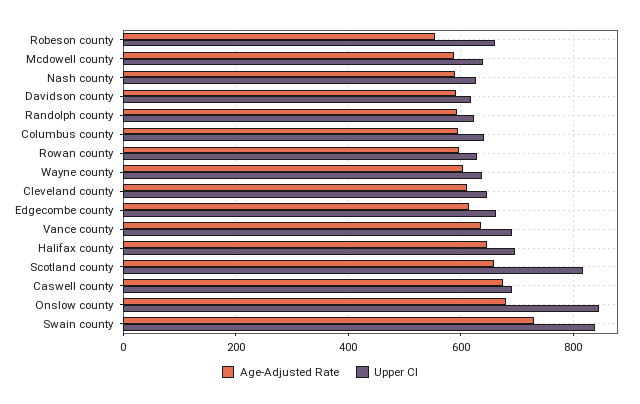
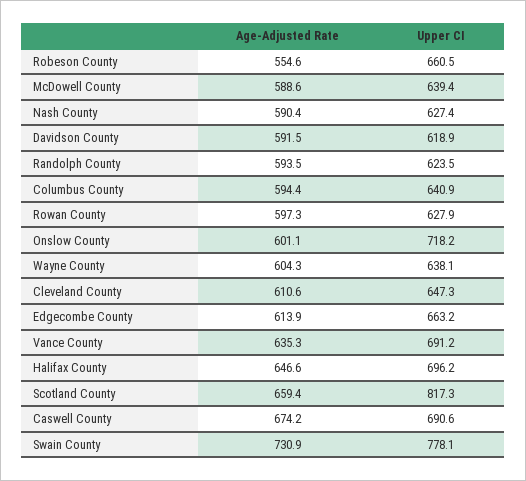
  {
    "Age-Adjusted Rate": {
      "Robeson county": 554.6,
      "Mcdowell county": 588.6,
      "Nash county": 590.4,
      "Davidson county": 591.5,
      "Randolph county": 593.5,
      "Columbus county": 594.4,
      "Rowan county": 597.3,
      "Wayne county": 604.3,
      "Cleveland county": 610.6,
      "Edgecombe county": 613.9,
      "Vance county": 635.3,
      "Halifax county": 646.6,
      "Scotland county": 659.4,
      "Caswell county": 674.2,
-     "Onslow county": 680,
+     "Onslow county": 601.1,
      "Swain county": 730.9
    },
    "Upper CI": {
      "Robeson county": 660.5,
      "Mcdowell county": 639.4,
      "Nash county": 627.4,
      "Davidson county": 618.9,
      "Randolph county": 623.5,
      "Columbus county": 640.9,
      "Rowan county": 627.9,
      "Wayne county": 638.1,
      "Cleveland county": 647.3,
      "Edgecombe county": 663.2,
      "Vance county": 691.2,
      "Halifax county": 696.2,
      "Scotland county": 817.3,
      "Caswell county": 690.6,
-     "Onslow county": 840,
+     "Onslow county": 718.2,
-     "Swain county": 840
+     "Swain county": 778.1
    }
  }

